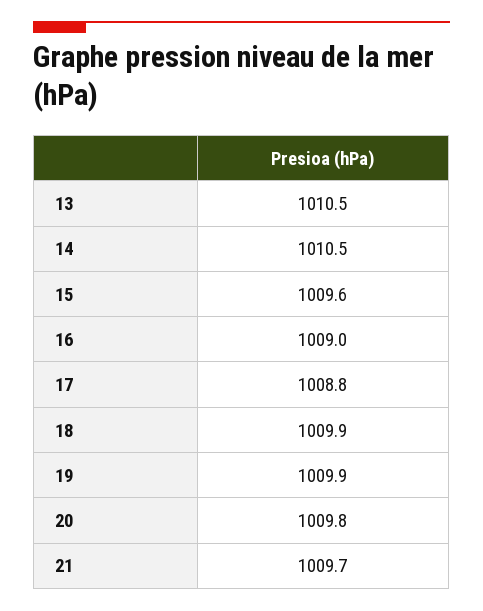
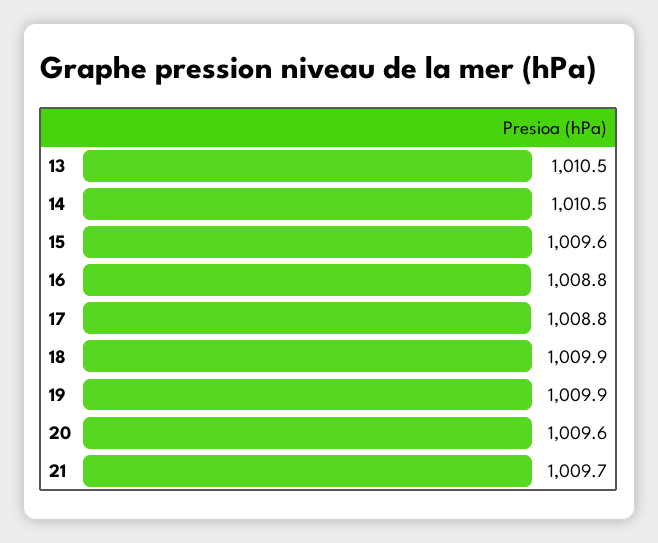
  {
    "13": 1010.5,
    "14": 1010.5,
    "15": 1009.6,
-   "16": 1009,
+   "16": 1008.8,
    "17": 1008.8,
    "18": 1009.9,
    "19": 1009.9,
-   "20": 1009.8,
+   "20": 1009.6,
    "21": 1009.7
  }

